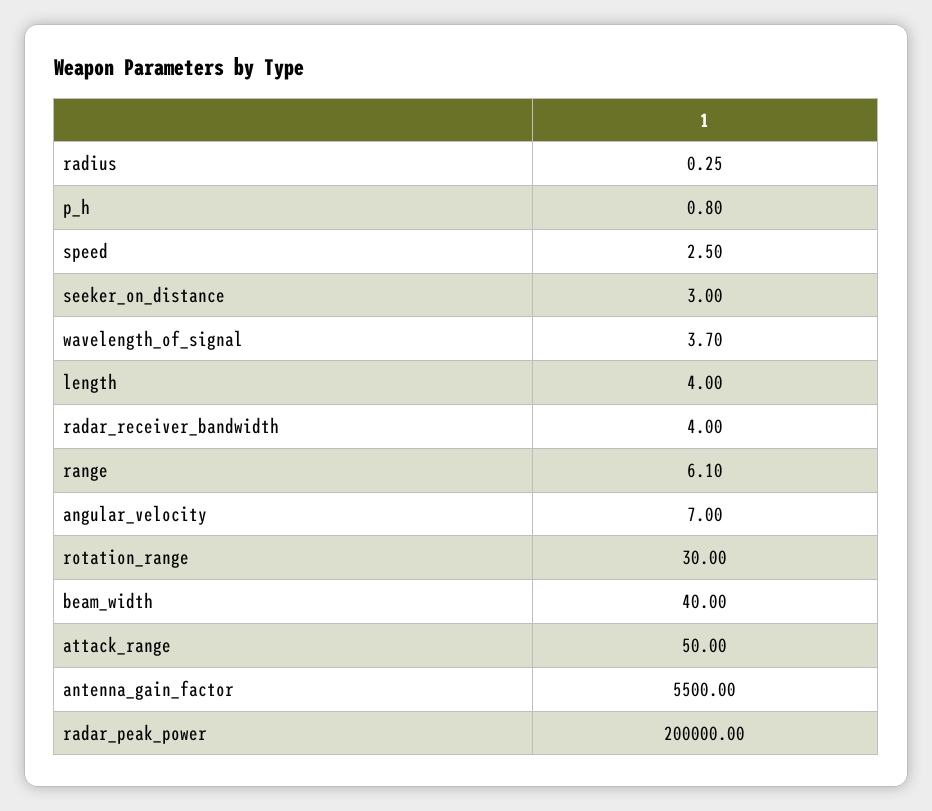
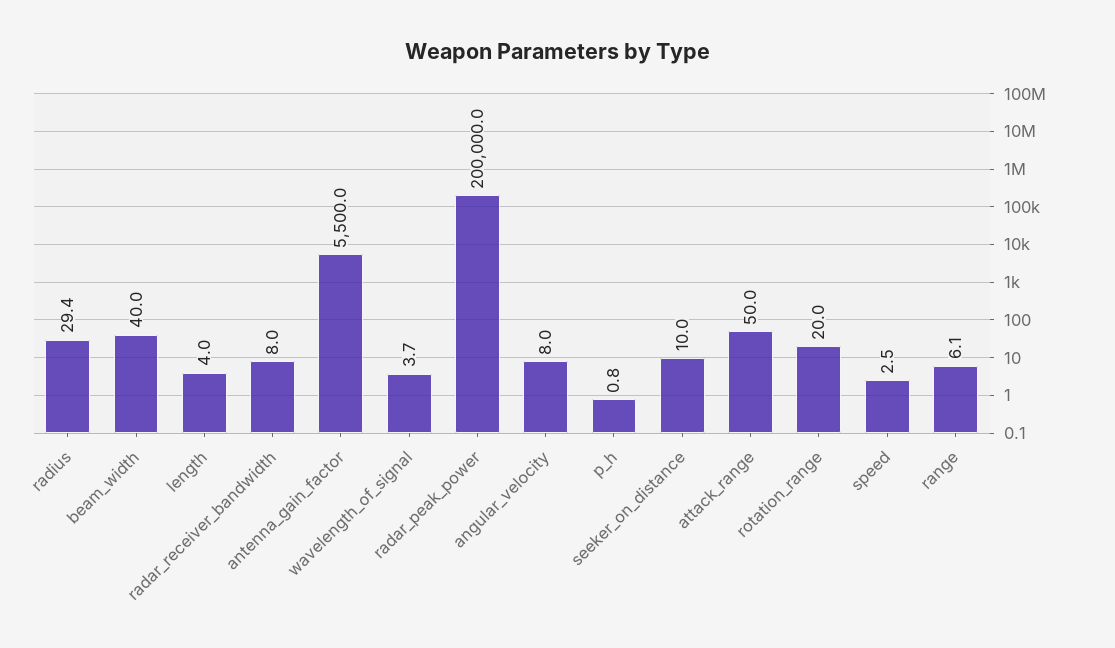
  {
-   "radius": 0.25,
+   "radius": 29.4,
    "p_h": 0.8,
    "speed": 2.5,
-   "seeker_on_distance": 3,
+   "seeker_on_distance": 10,
    "wavelength_of_signal": 3.7,
    "length": 4,
-   "radar_receiver_bandwidth": 4,
+   "radar_receiver_bandwidth": 8,
    "range": 6.1,
-   "angular_velocity": 7,
+   "angular_velocity": 8,
-   "rotation_range": 30,
+   "rotation_range": 20,
    "beam_width": 40,
    "attack_range": 50,
    "antenna_gain_factor": 5500,
    "radar_peak_power": 200000
  }

